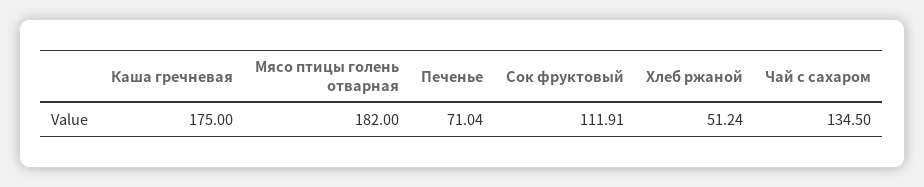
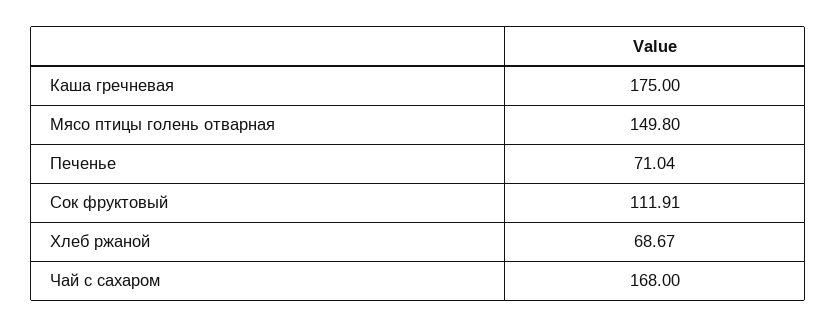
  {
    "Каша гречневая": 175,
-   "Мясо птицы голень отварная": 182,
+   "Мясо птицы голень отварная": 149.8,
    "Печенье": 71.04,
    "Сок фруктовый": 111.91,
-   "Хлеб ржаной": 51.24,
+   "Хлеб ржаной": 68.67,
-   "Чай с сахаром": 134.5
+   "Чай с сахаром": 168
  }

